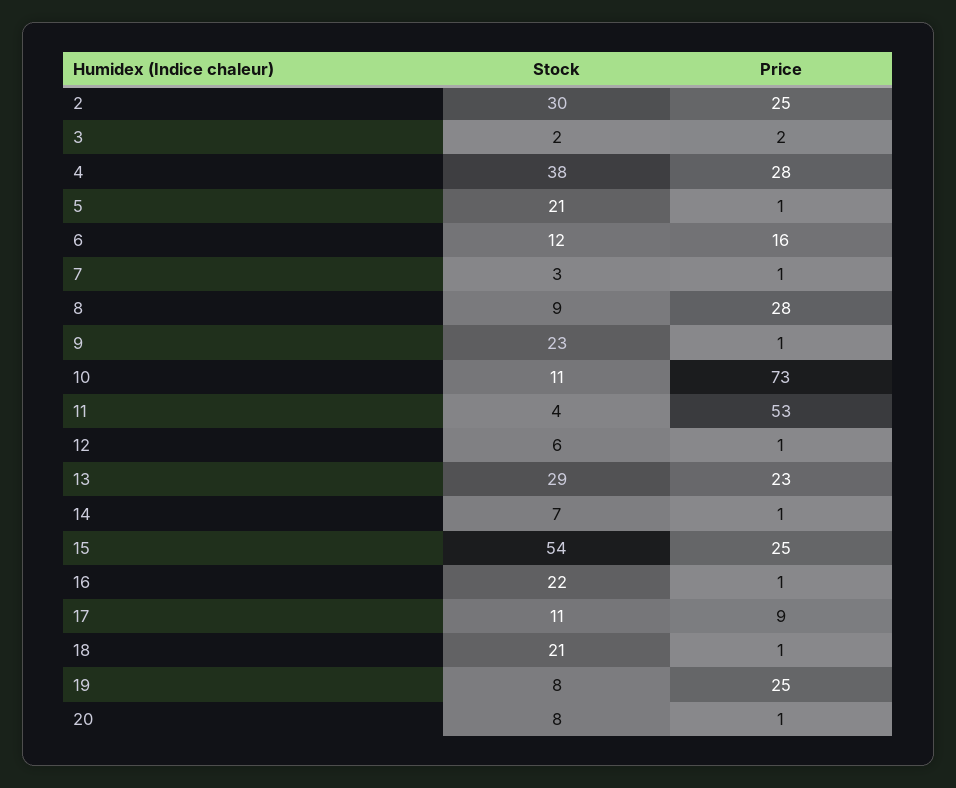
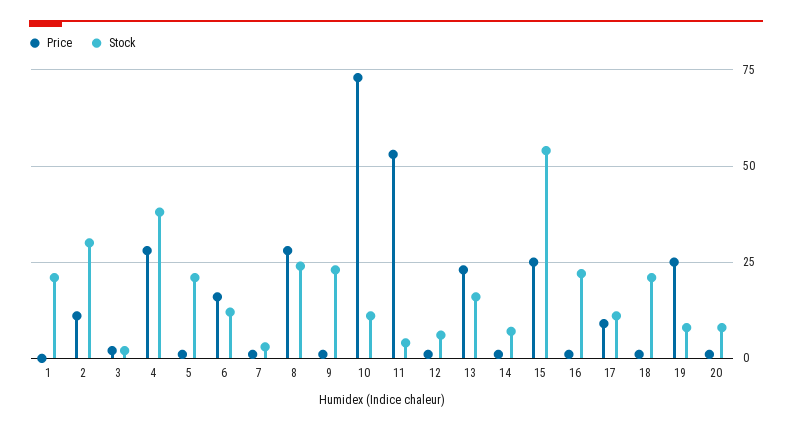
  {
    "Stock": {
      "2": 30,
      "3": 2,
      "4": 38,
      "5": 21,
      "6": 12,
      "7": 3,
-     "8": 9,
+     "8": 25,
      "9": 23,
      "10": 11,
      "11": 4,
      "12": 6,
-     "13": 29,
+     "13": 15,
      "14": 7,
      "15": 54,
      "16": 22,
      "17": 11,
      "18": 21,
      "19": 8,
-     "20": 8
+     "20": 8,
+     "1": 20
    },
    "Price": {
-     "2": 25,
+     "2": 10,
      "3": 2,
      "4": 28,
      "5": 1,
      "6": 16,
      "7": 1,
      "8": 28,
      "9": 1,
      "10": 73,
      "11": 53,
      "12": 1,
      "13": 23,
      "14": 1,
      "15": 25,
      "16": 1,
      "17": 9,
      "18": 1,
      "19": 25,
-     "20": 1
+     "20": 1,
+     "1": 0
    }
  }

